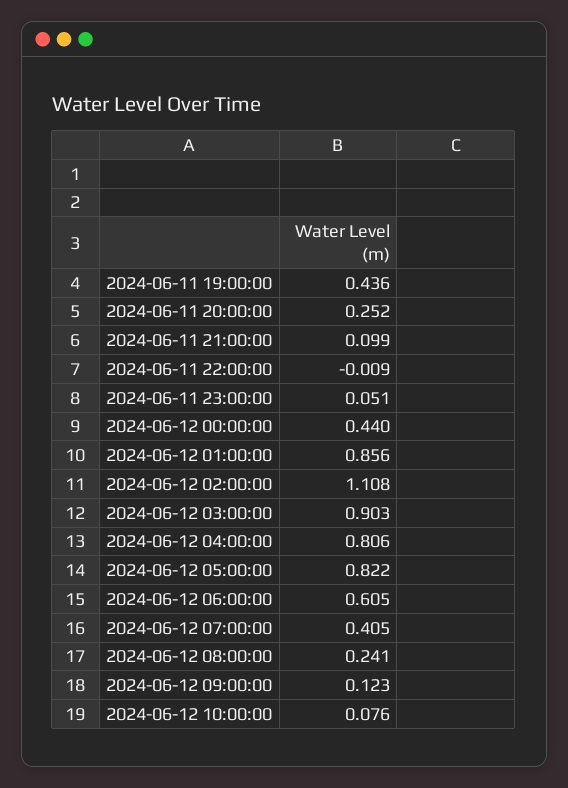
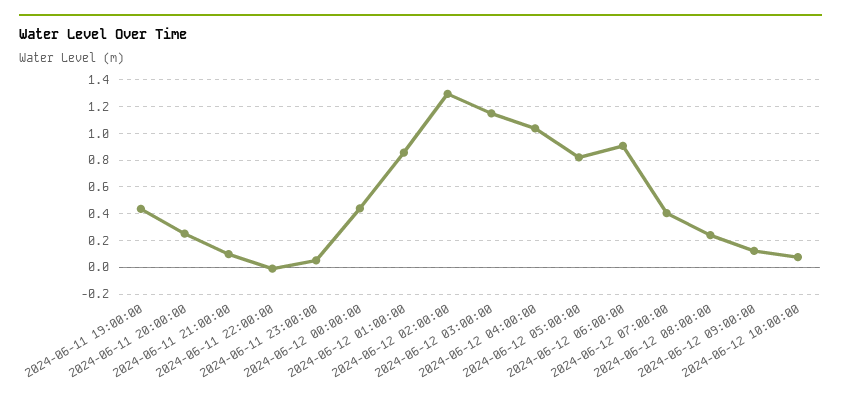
  {
    "2024-06-11 19:00:00": 0.436,
    "2024-06-11 20:00:00": 0.252,
    "2024-06-11 21:00:00": 0.099,
    "2024-06-11 22:00:00": -0.009,
    "2024-06-11 23:00:00": 0.051,
    "2024-06-12 00:00:00": 0.44,
    "2024-06-12 01:00:00": 0.856,
-   "2024-06-12 02:00:00": 1.108,
+   "2024-06-12 02:00:00": 1.3,
-   "2024-06-12 03:00:00": 0.903,
+   "2024-06-12 03:00:00": 1.15,
-   "2024-06-12 04:00:00": 0.806,
+   "2024-06-12 04:00:00": 1.05,
    "2024-06-12 05:00:00": 0.822,
-   "2024-06-12 06:00:00": 0.605,
+   "2024-06-12 06:00:00": 0.9,
    "2024-06-12 07:00:00": 0.405,
    "2024-06-12 08:00:00": 0.241,
    "2024-06-12 09:00:00": 0.123,
    "2024-06-12 10:00:00": 0.076
  }

